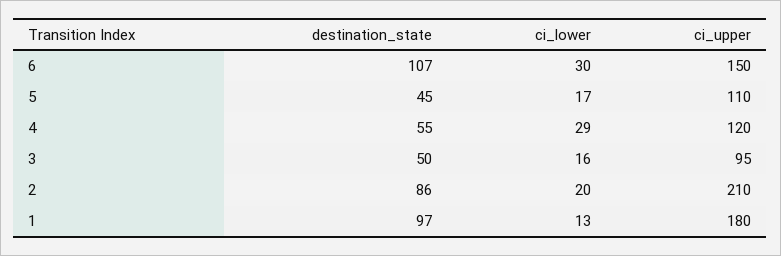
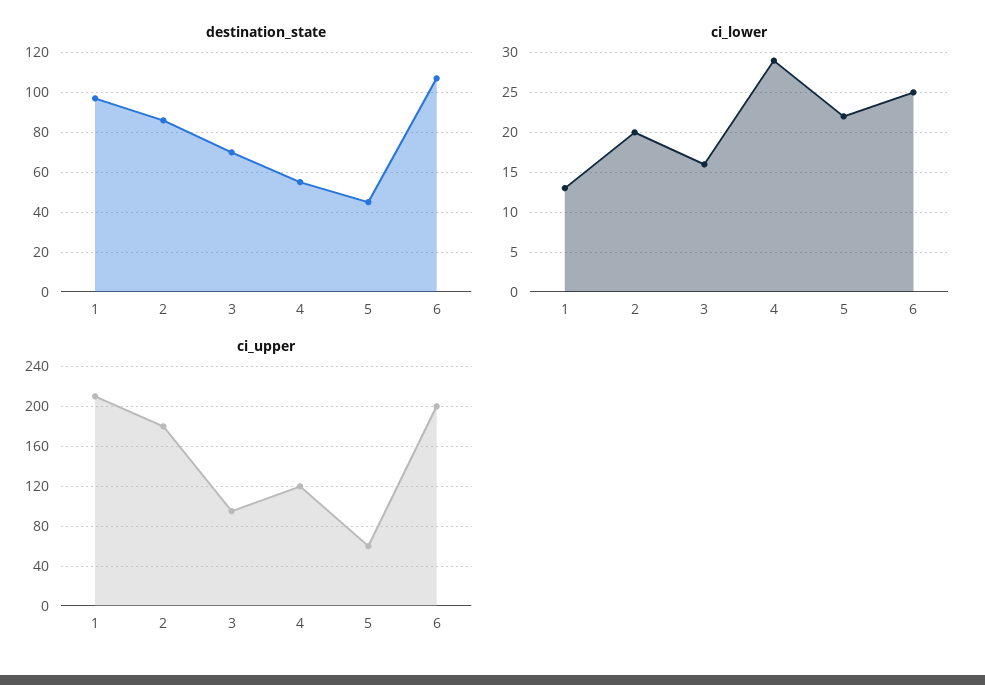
  {
    "destination_state": {
      "6": 107,
      "5": 45,
      "4": 55,
-     "3": 50,
+     "3": 70,
      "2": 86,
      "1": 97
    },
    "ci_lower": {
-     "6": 30,
+     "6": 25,
-     "5": 17,
+     "5": 22,
      "4": 29,
      "3": 16,
      "2": 20,
      "1": 13
    },
    "ci_upper": {
-     "6": 150,
+     "6": 200,
-     "5": 110,
+     "5": 60,
      "4": 120,
      "3": 95,
-     "2": 210,
+     "2": 180,
-     "1": 180
+     "1": 210
    }
  }

